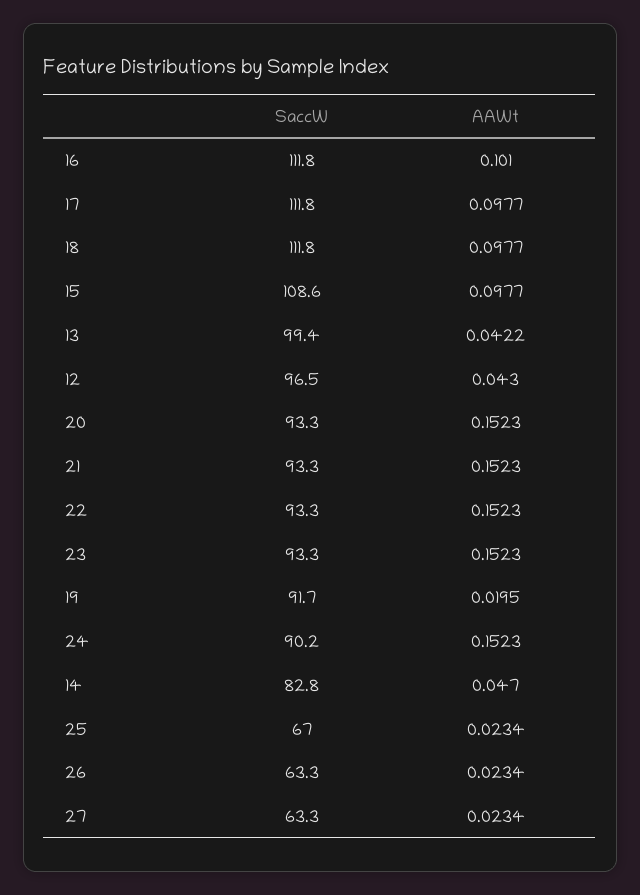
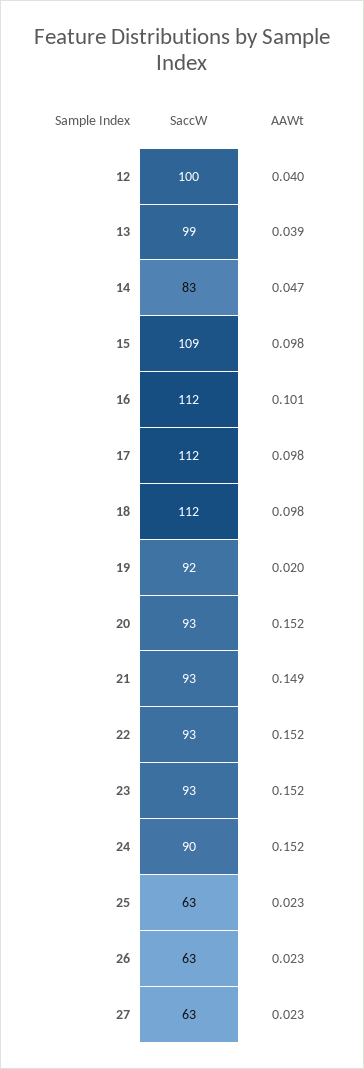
  {
    "SaccW": {
      "16": 111.8,
      "17": 111.8,
      "18": 111.8,
      "15": 108.6,
      "13": 99.4,
-     "12": 96.5,
+     "12": 100,
      "20": 93.3,
      "21": 93.3,
      "22": 93.3,
      "23": 93.3,
      "19": 91.7,
      "24": 90.2,
      "14": 82.8,
-     "25": 67,
+     "25": 63,
      "26": 63.3,
      "27": 63.3
    },
    "AAWt": {
      "16": 0.101,
      "17": 0.0977,
      "18": 0.0977,
      "15": 0.0977,
-     "13": 0.0422,
+     "13": 0.039,
-     "12": 0.043,
+     "12": 0.04,
      "20": 0.1523,
-     "21": 0.1523,
+     "21": 0.149,
      "22": 0.1523,
      "23": 0.1523,
      "19": 0.0195,
      "24": 0.1523,
      "14": 0.047,
      "25": 0.0234,
      "26": 0.0234,
      "27": 0.0234
    }
  }

